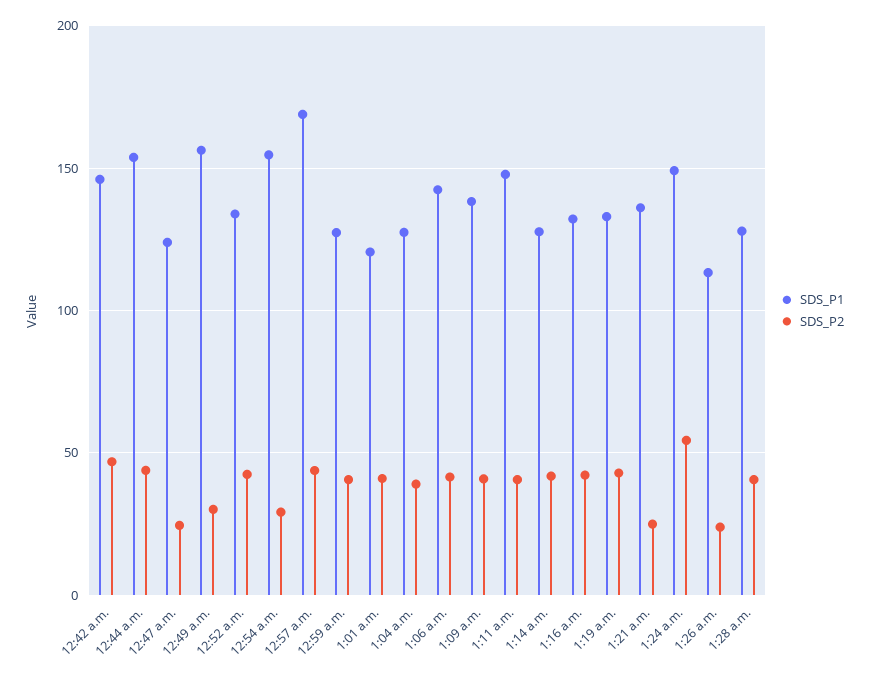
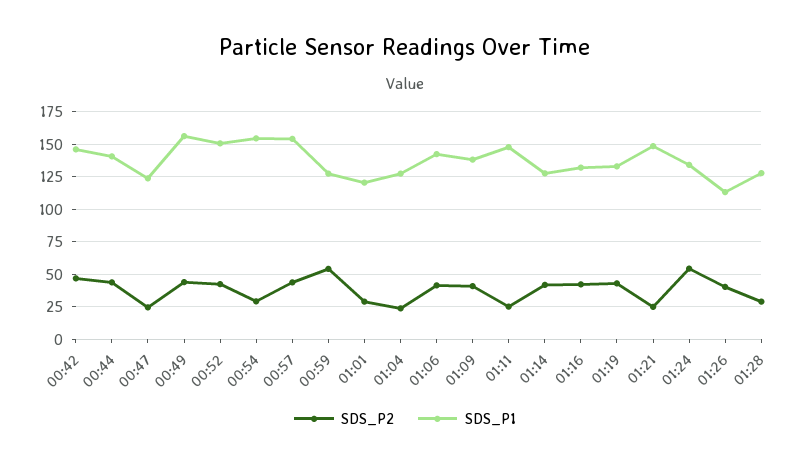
  {
    "SDS_P1": {
      "12:42 a.m.": 145,
-     "12:44 a.m.": 155,
+     "12:44 a.m.": 140,
      "12:47 a.m.": 125,
      "12:49 a.m.": 155,
-     "12:52 a.m.": 135,
+     "12:52 a.m.": 150,
      "12:54 a.m.": 155,
-     "12:57 a.m.": 170,
+     "12:57 a.m.": 155,
      "12:59 a.m.": 125,
      "1:01 a.m.": 120,
      "1:04 a.m.": 125,
      "1:06 a.m.": 140,
      "1:09 a.m.": 140,
      "1:11 a.m.": 150,
      "1:14 a.m.": 130,
      "1:16 a.m.": 130,
      "1:19 a.m.": 135,
-     "1:21 a.m.": 135,
+     "1:21 a.m.": 150,
-     "1:24 a.m.": 150,
+     "1:24 a.m.": 135,
      "1:26 a.m.": 115,
      "1:28 a.m.": 130
    },
    "SDS_P2": {
      "12:42 a.m.": 45,
      "12:44 a.m.": 45,
      "12:47 a.m.": 25,
-     "12:49 a.m.": 30,
+     "12:49 a.m.": 45,
      "12:52 a.m.": 40,
      "12:54 a.m.": 30,
      "12:57 a.m.": 45,
-     "12:59 a.m.": 40,
+     "12:59 a.m.": 55,
-     "1:01 a.m.": 40,
+     "1:01 a.m.": 30,
-     "1:04 a.m.": 40,
+     "1:04 a.m.": 25,
      "1:06 a.m.": 40,
      "1:09 a.m.": 40,
-     "1:11 a.m.": 40,
+     "1:11 a.m.": 25,
      "1:14 a.m.": 40,
      "1:16 a.m.": 40,
      "1:19 a.m.": 45,
      "1:21 a.m.": 25,
      "1:24 a.m.": 55,
-     "1:26 a.m.": 25,
+     "1:26 a.m.": 40,
-     "1:28 a.m.": 40
+     "1:28 a.m.": 30
    }
  }

